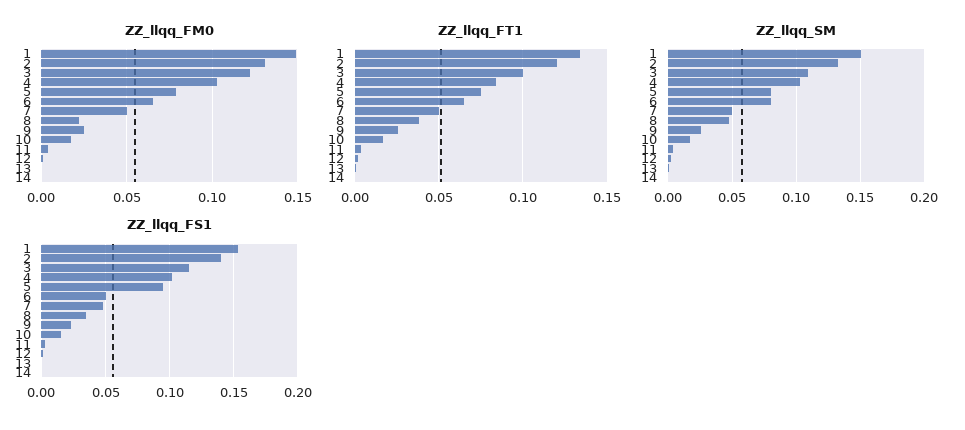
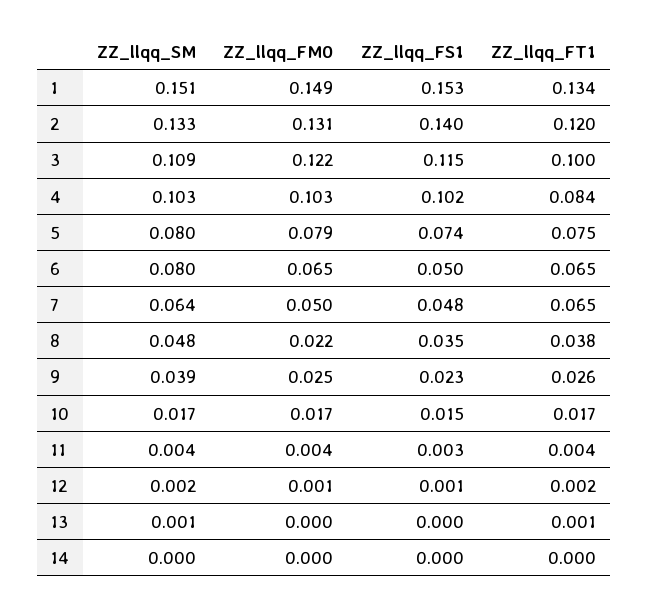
  {
    "ZZ_llqq_FM0": {
      "1": 0.149,
      "2": 0.131,
      "3": 0.122,
      "4": 0.103,
      "5": 0.079,
      "6": 0.065,
      "7": 0.05,
      "8": 0.022,
      "9": 0.025,
      "10": 0.017,
      "11": 0.004,
      "12": 0.001,
      "13": 0,
      "14": 0
    },
    "ZZ_llqq_FT1": {
      "1": 0.134,
      "2": 0.12,
      "3": 0.1,
      "4": 0.084,
      "5": 0.075,
      "6": 0.065,
-     "7": 0.05,
+     "7": 0.065,
      "8": 0.038,
      "9": 0.026,
      "10": 0.017,
      "11": 0.004,
      "12": 0.002,
      "13": 0.001,
      "14": 0
    },
    "ZZ_llqq_SM": {
      "1": 0.151,
      "2": 0.133,
      "3": 0.109,
      "4": 0.103,
      "5": 0.08,
      "6": 0.08,
-     "7": 0.05,
+     "7": 0.064,
      "8": 0.048,
-     "9": 0.025,
+     "9": 0.039,
      "10": 0.017,
      "11": 0.004,
      "12": 0.002,
      "13": 0.001,
      "14": 0
    },
    "ZZ_llqq_FS1": {
      "1": 0.153,
      "2": 0.14,
      "3": 0.115,
      "4": 0.102,
-     "5": 0.095,
+     "5": 0.074,
      "6": 0.05,
      "7": 0.048,
      "8": 0.035,
      "9": 0.023,
      "10": 0.015,
      "11": 0.003,
      "12": 0.001,
      "13": 0,
      "14": 0
    }
  }

